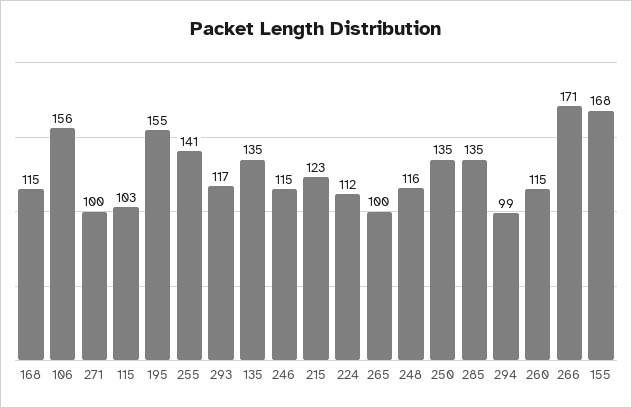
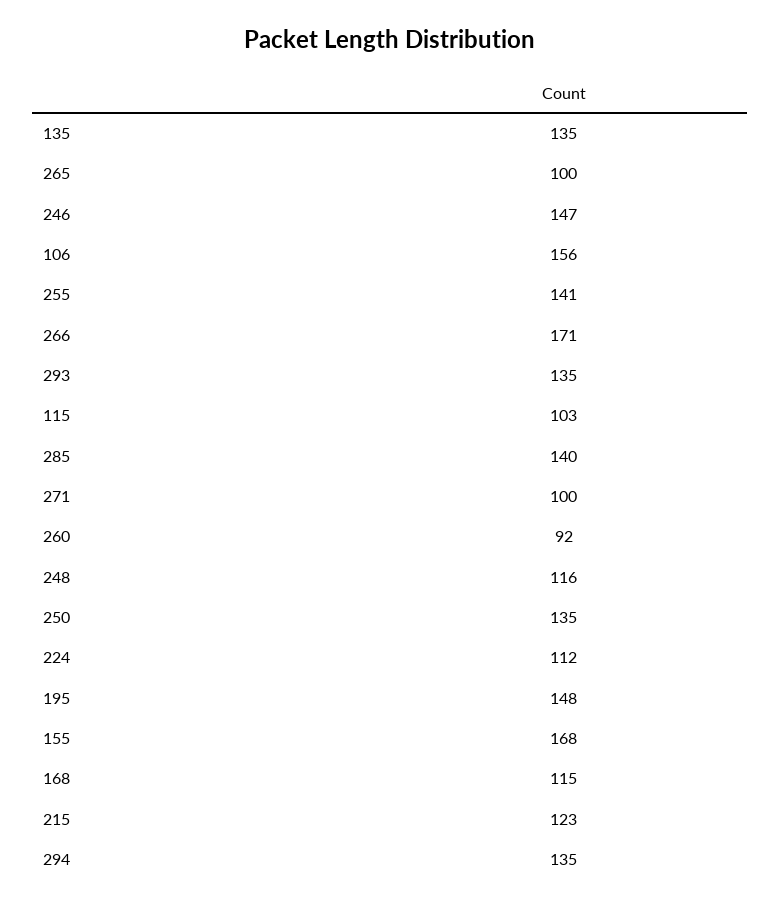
  {
    "168": 115,
    "106": 156,
    "271": 100,
    "115": 103,
-   "195": 155,
+   "195": 148,
    "255": 141,
-   "293": 117,
+   "293": 135,
    "135": 135,
-   "246": 115,
+   "246": 147,
    "215": 123,
    "224": 112,
    "265": 100,
    "248": 116,
    "250": 135,
-   "285": 135,
+   "285": 140,
-   "294": 99,
+   "294": 135,
-   "260": 115,
+   "260": 92,
    "266": 171,
    "155": 168
  }

